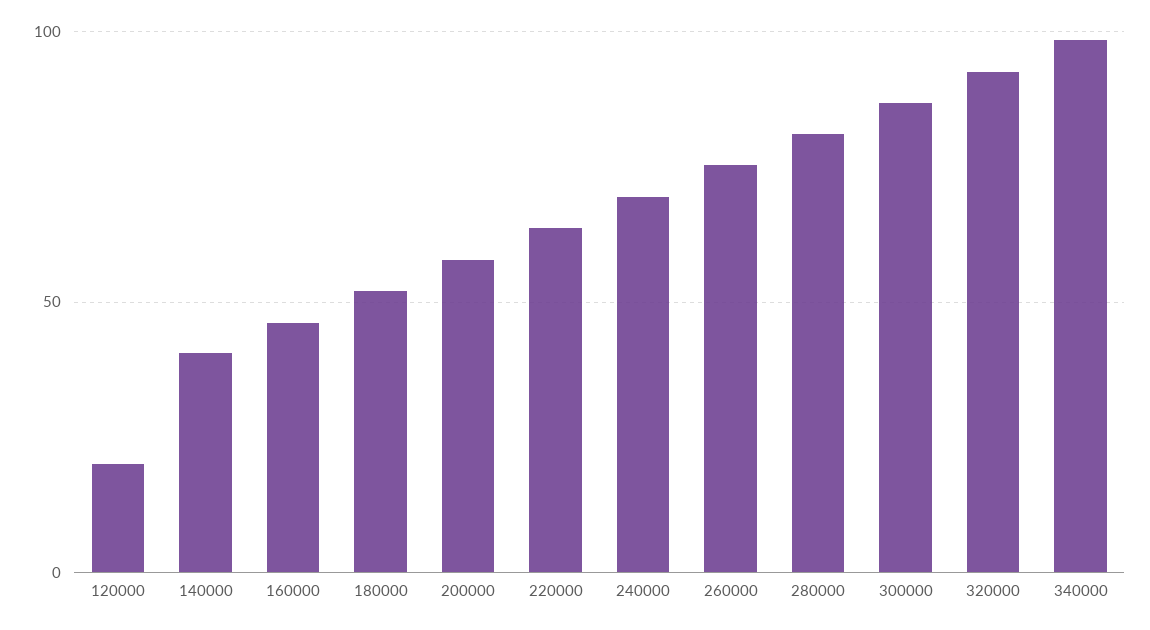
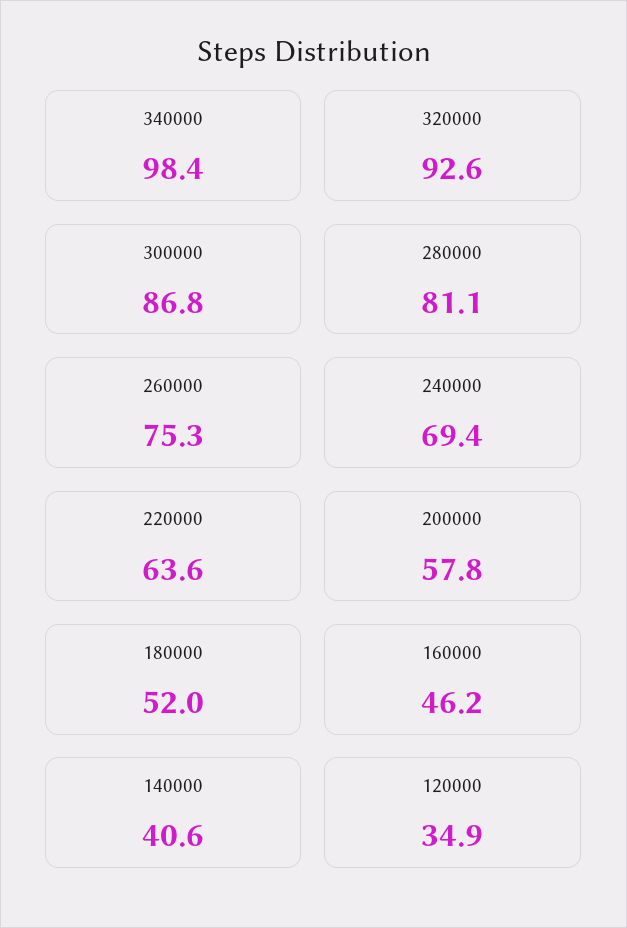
  {
-   "120000": 20,
+   "120000": 34.9,
    "140000": 40.6,
    "160000": 46.2,
    "180000": 52,
    "200000": 57.8,
    "220000": 63.6,
    "240000": 69.4,
    "260000": 75.3,
    "280000": 81.1,
    "300000": 86.8,
    "320000": 92.6,
    "340000": 98.4
  }

